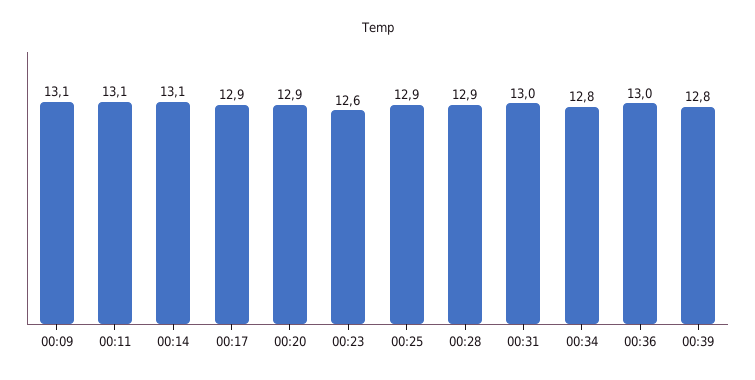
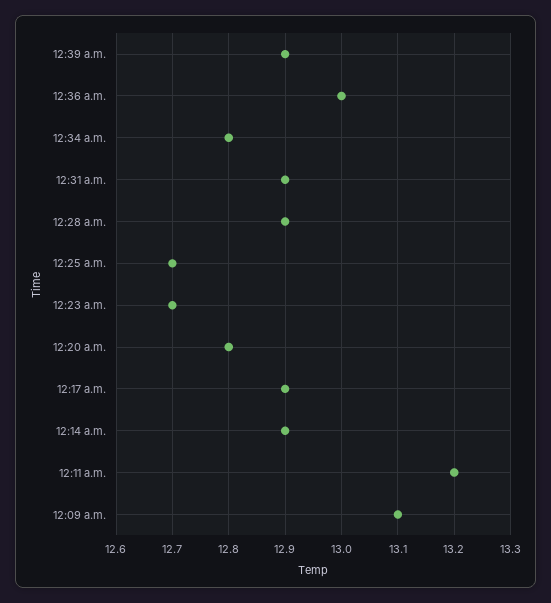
  {
    "00:09": 13.1,
-   "00:11": 13.1,
+   "00:11": 13.2,
-   "00:14": 13.1,
+   "00:14": 12.9,
    "00:17": 12.9,
-   "00:20": 12.9,
+   "00:20": 12.8,
-   "00:23": 12.6,
+   "00:23": 12.7,
-   "00:25": 12.9,
+   "00:25": 12.7,
    "00:28": 12.9,
-   "00:31": 13,
+   "00:31": 12.9,
    "00:34": 12.8,
    "00:36": 13,
-   "00:39": 12.8
+   "00:39": 12.9
  }

